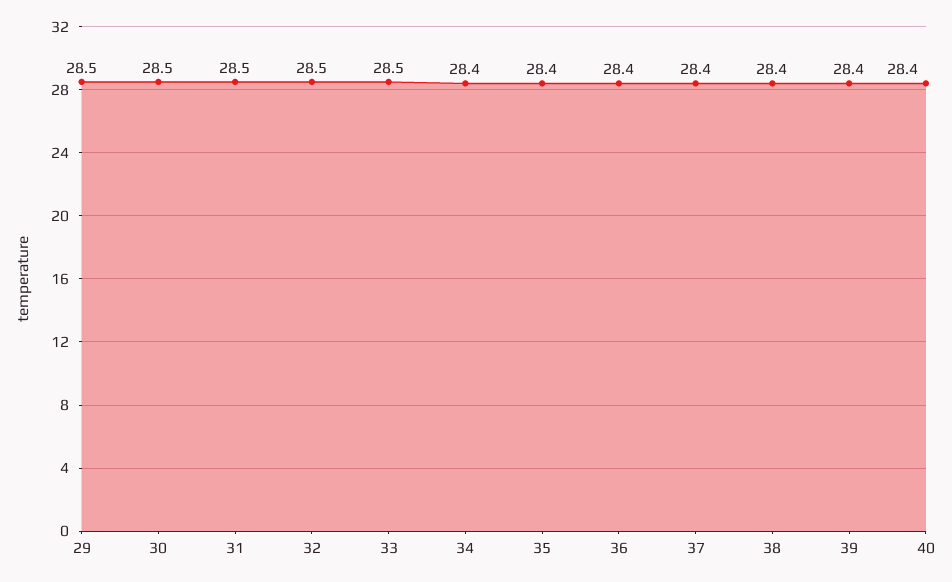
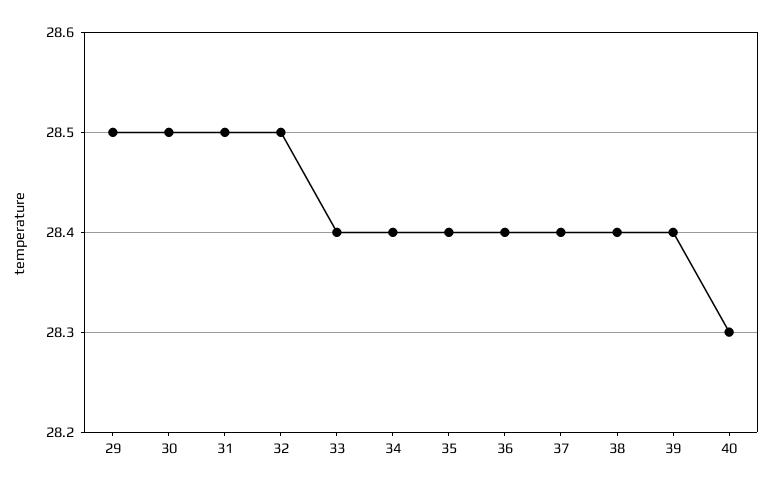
  {
    "29": 28.5,
    "30": 28.5,
    "31": 28.5,
    "32": 28.5,
-   "33": 28.5,
+   "33": 28.4,
    "34": 28.4,
    "35": 28.4,
    "36": 28.4,
    "37": 28.4,
    "38": 28.4,
    "39": 28.4,
-   "40": 28.4
+   "40": 28.3
  }

